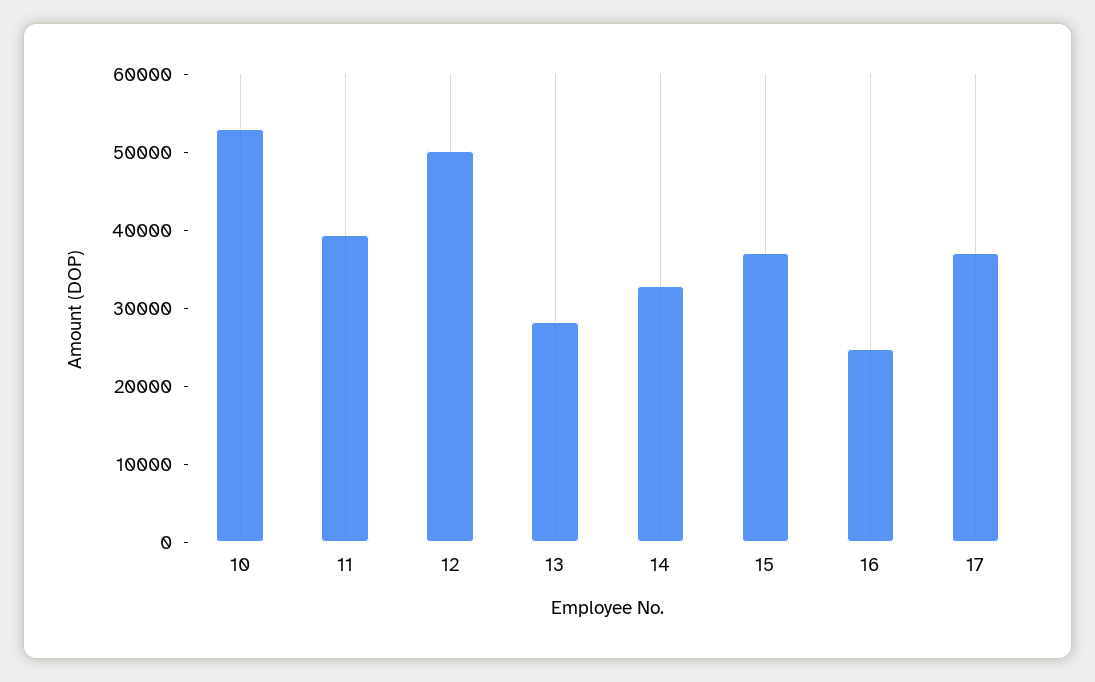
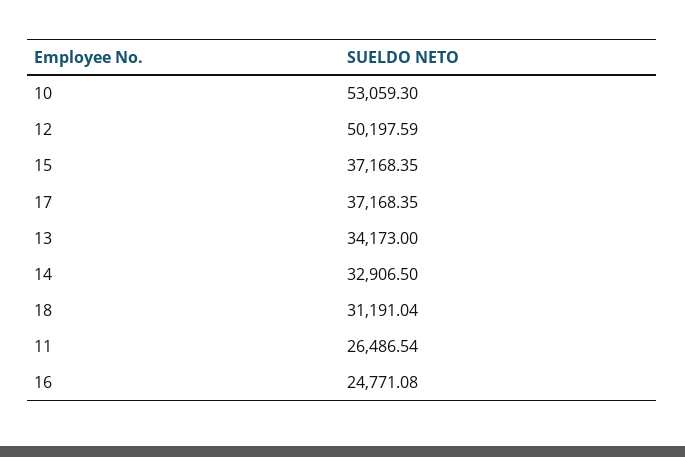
  {
    "10": 53059.3,
-   "11": 40000,
+   "11": 26486.54,
    "12": 50197.59,
-   "13": 28000,
+   "13": 34173,
    "14": 32906.5,
    "15": 37168.35,
    "16": 24771.08,
-   "17": 37168.35
+   "17": 37168.35,
+   "18": 31191.04
  }

